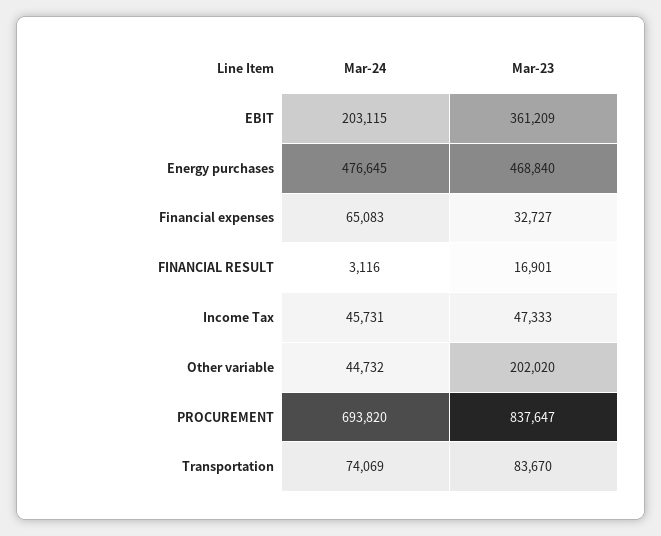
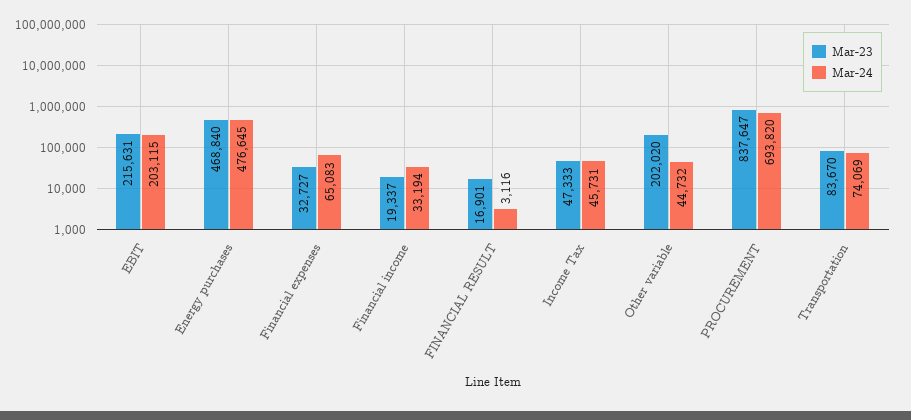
  {
    "Mar-24": {
      "EBIT": 203115,
      "Energy purchases": 476645,
      "Financial expenses": 65083,
      "FINANCIAL RESULT": 3116,
      "Income Tax": 45731,
      "Other variable": 44732,
      "PROCUREMENT": 693820,
-     "Transportation": 74069
+     "Transportation": 74069,
+     "Financial income": 33194
    },
    "Mar-23": {
-     "EBIT": 361209,
+     "EBIT": 215631,
      "Energy purchases": 468840,
      "Financial expenses": 32727,
      "FINANCIAL RESULT": 16901,
      "Income Tax": 47333,
      "Other variable": 202020,
      "PROCUREMENT": 837647,
-     "Transportation": 83670
+     "Transportation": 83670,
+     "Financial income": 19337
    }
  }

